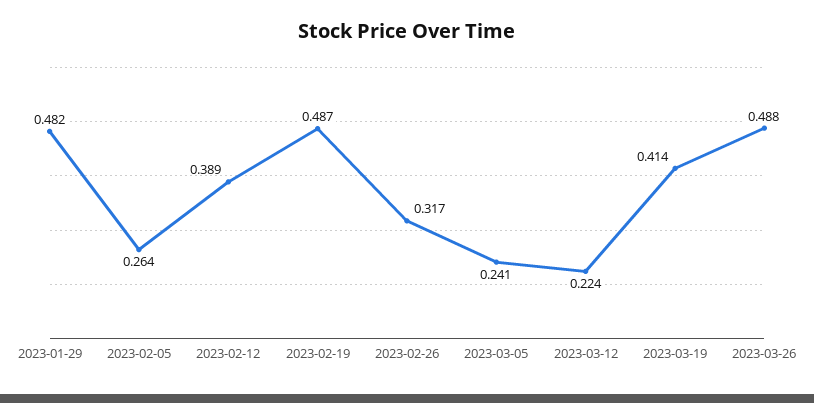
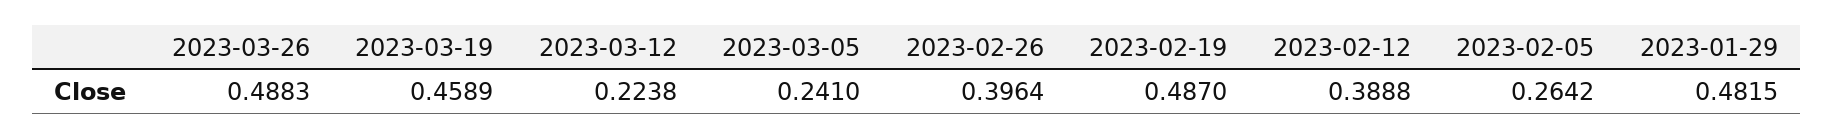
  {
    "2023-01-29": 0.4815,
    "2023-02-05": 0.2642,
    "2023-02-12": 0.3888,
    "2023-02-19": 0.487,
-   "2023-02-26": 0.317,
+   "2023-02-26": 0.3964,
    "2023-03-05": 0.241,
    "2023-03-12": 0.2238,
-   "2023-03-19": 0.414,
+   "2023-03-19": 0.4589,
    "2023-03-26": 0.4883
  }

